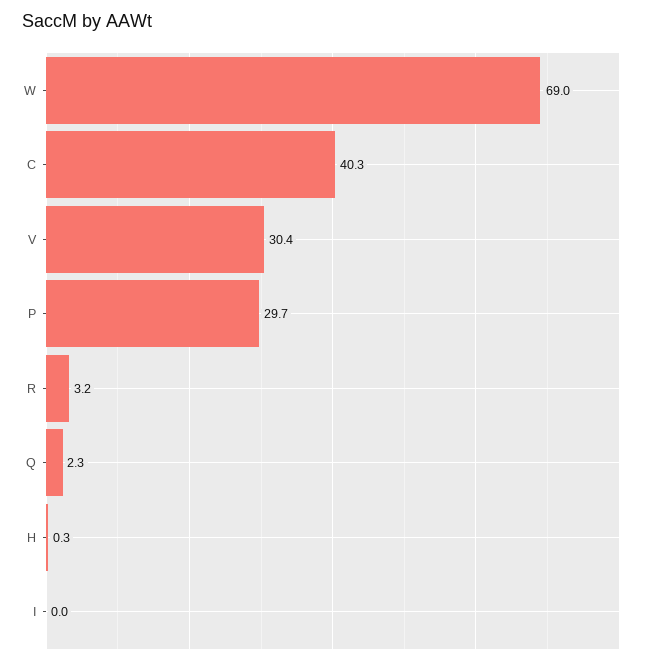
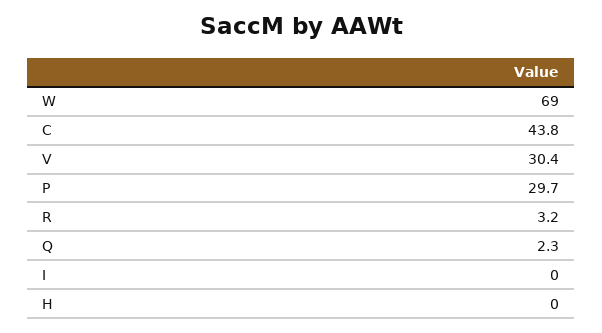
  {
    "W": 69,
-   "C": 40.3,
+   "C": 43.8,
    "V": 30.4,
    "P": 29.7,
    "R": 3.2,
    "Q": 2.3,
-   "H": 0.3,
+   "H": 0,
    "I": 0
  }

